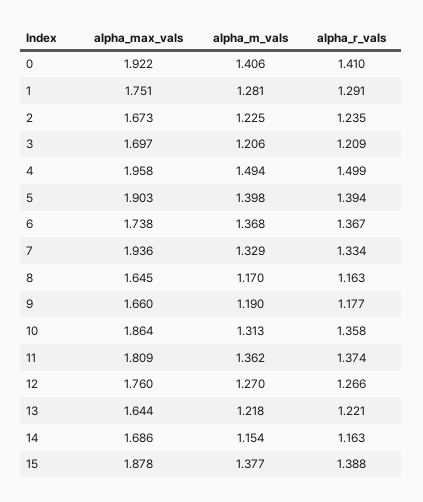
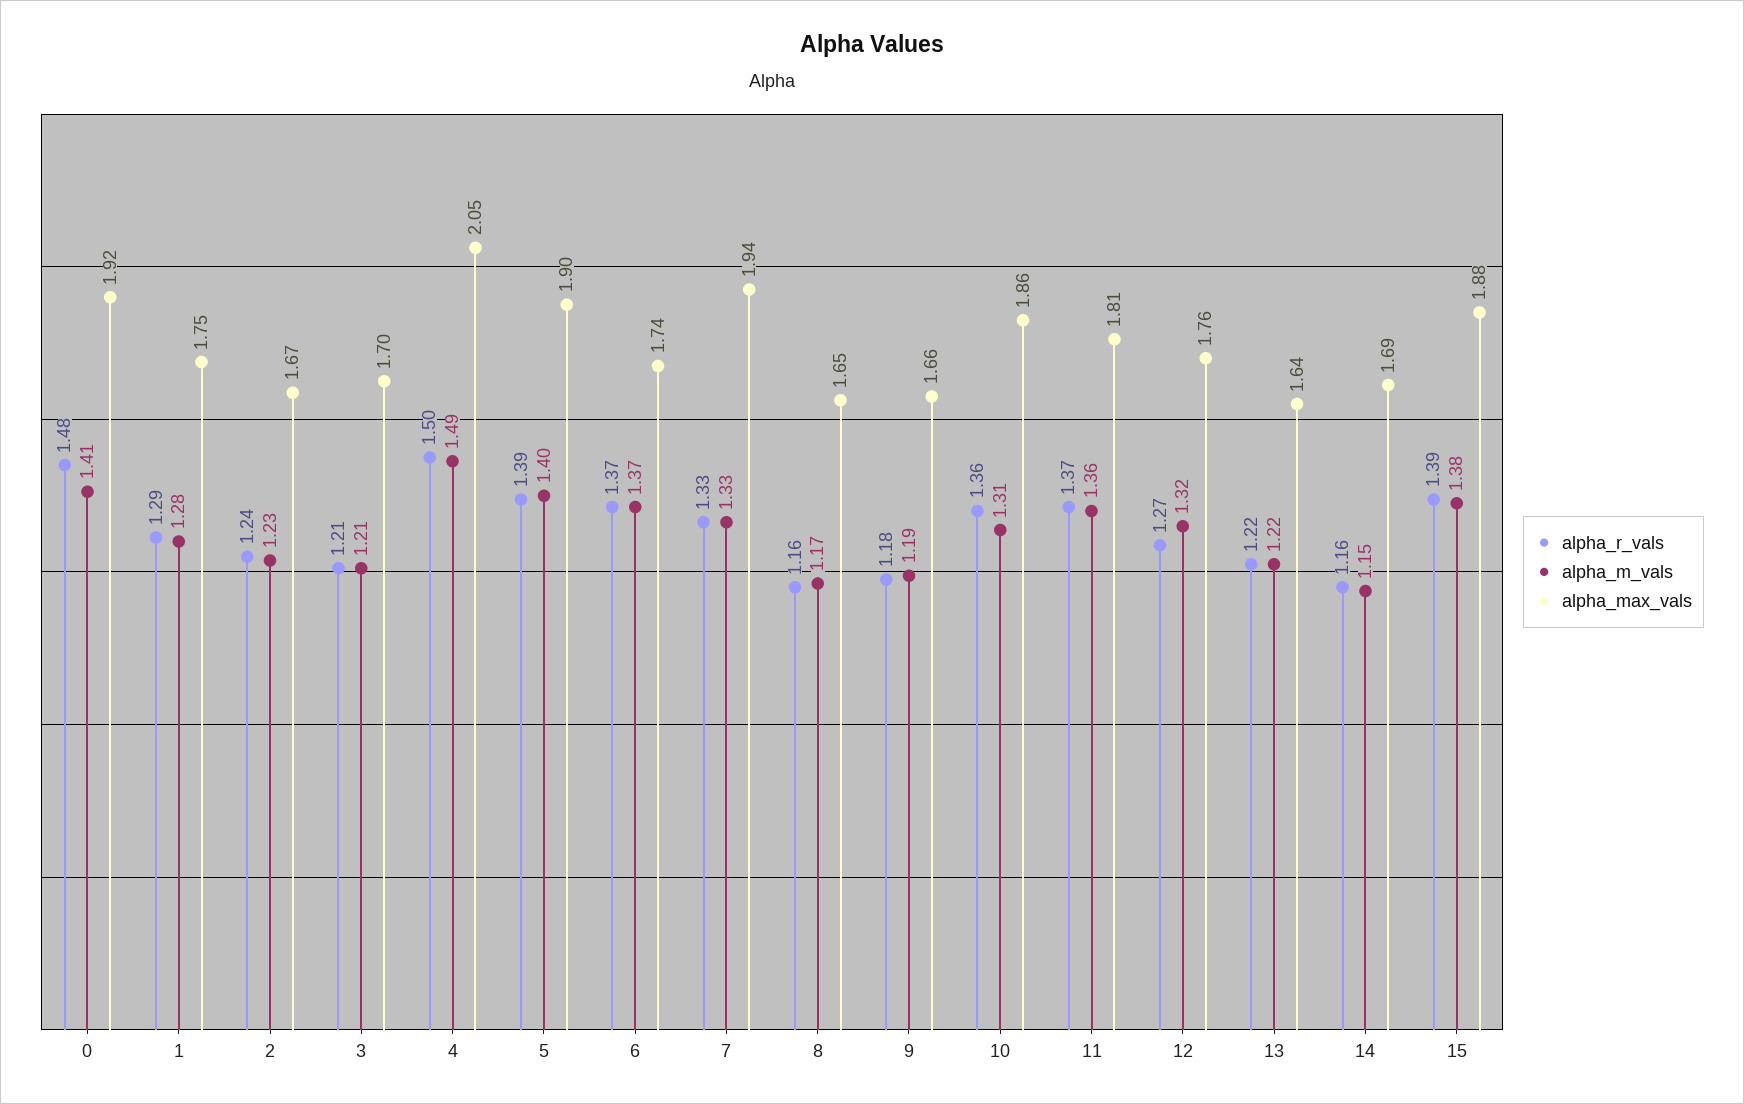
  {
    "alpha_max_vals": {
      "0": 1.922,
      "1": 1.751,
      "2": 1.673,
      "3": 1.697,
-     "4": 1.958,
+     "4": 2.05,
      "5": 1.903,
      "6": 1.738,
      "7": 1.936,
      "8": 1.645,
      "9": 1.66,
      "10": 1.864,
      "11": 1.809,
      "12": 1.76,
      "13": 1.644,
      "14": 1.686,
      "15": 1.878
    },
    "alpha_m_vals": {
      "0": 1.406,
      "1": 1.281,
      "2": 1.225,
      "3": 1.206,
      "4": 1.494,
      "5": 1.398,
      "6": 1.368,
      "7": 1.329,
      "8": 1.17,
      "9": 1.19,
      "10": 1.313,
      "11": 1.362,
-     "12": 1.27,
+     "12": 1.32,
      "13": 1.218,
      "14": 1.154,
      "15": 1.377
    },
    "alpha_r_vals": {
-     "0": 1.41,
+     "0": 1.48,
      "1": 1.291,
      "2": 1.235,
      "3": 1.209,
      "4": 1.499,
      "5": 1.394,
      "6": 1.367,
      "7": 1.334,
      "8": 1.163,
      "9": 1.177,
      "10": 1.358,
      "11": 1.374,
      "12": 1.266,
      "13": 1.221,
      "14": 1.163,
      "15": 1.388
    }
  }

